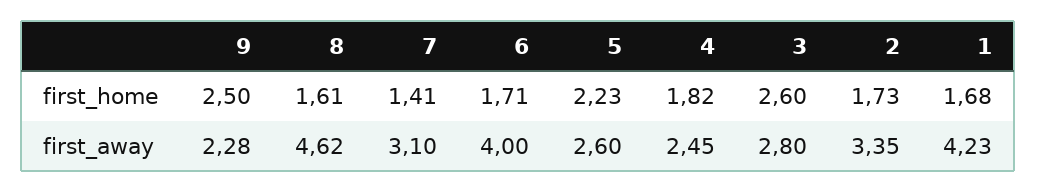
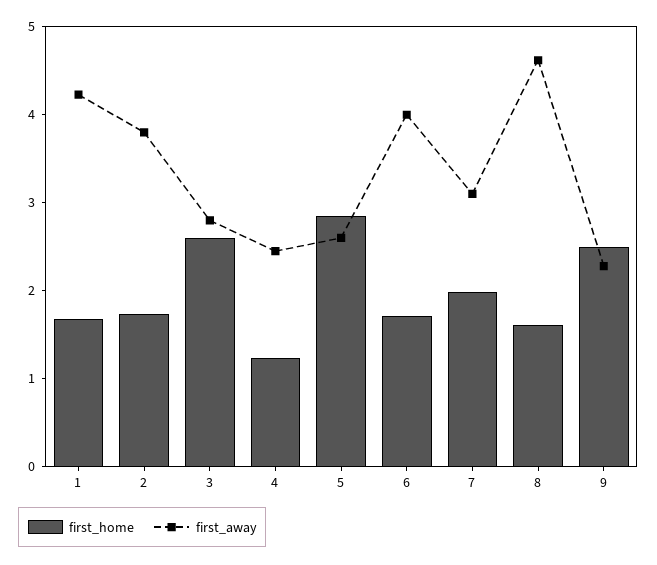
  {
    "first_home": {
      "9": 2.5,
      "8": 1.61,
-     "7": 1.41,
+     "7": 2,
      "6": 1.71,
-     "5": 2.23,
+     "5": 2.8,
-     "4": 1.82,
+     "4": 1.2,
      "3": 2.6,
      "2": 1.73,
      "1": 1.68
    },
    "first_away": {
      "9": 2.28,
      "8": 4.62,
      "7": 3.1,
      "6": 4,
      "5": 2.6,
      "4": 2.45,
      "3": 2.8,
-     "2": 3.35,
+     "2": 3.8,
      "1": 4.23
    }
  }

